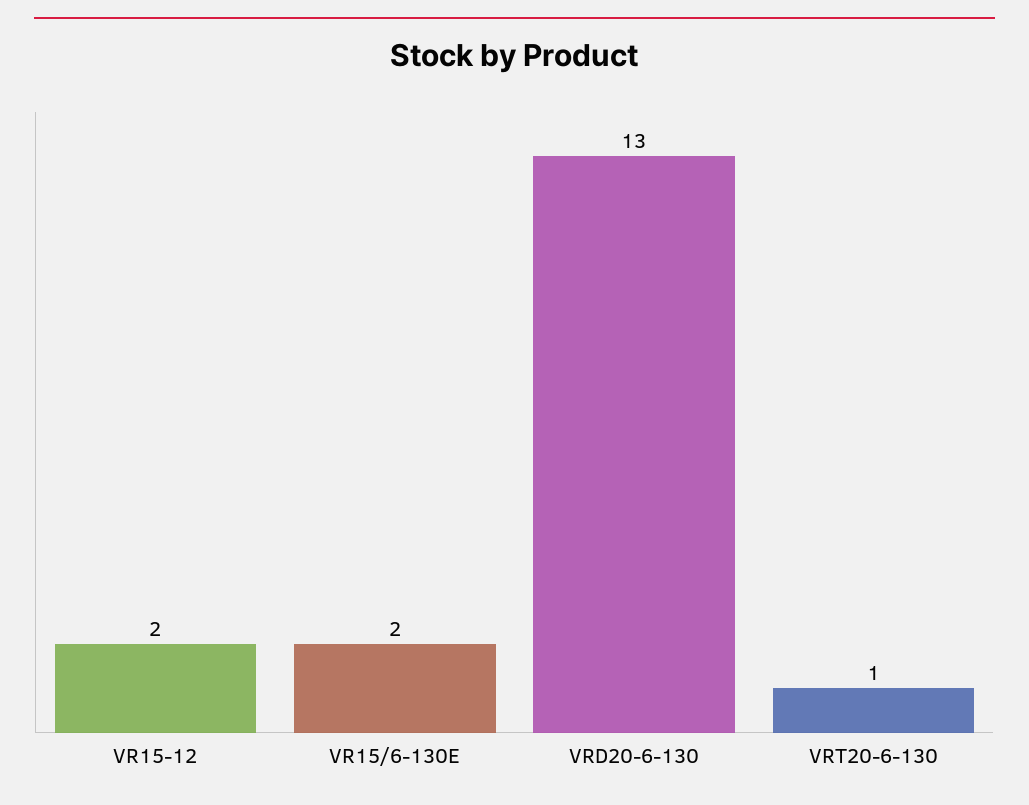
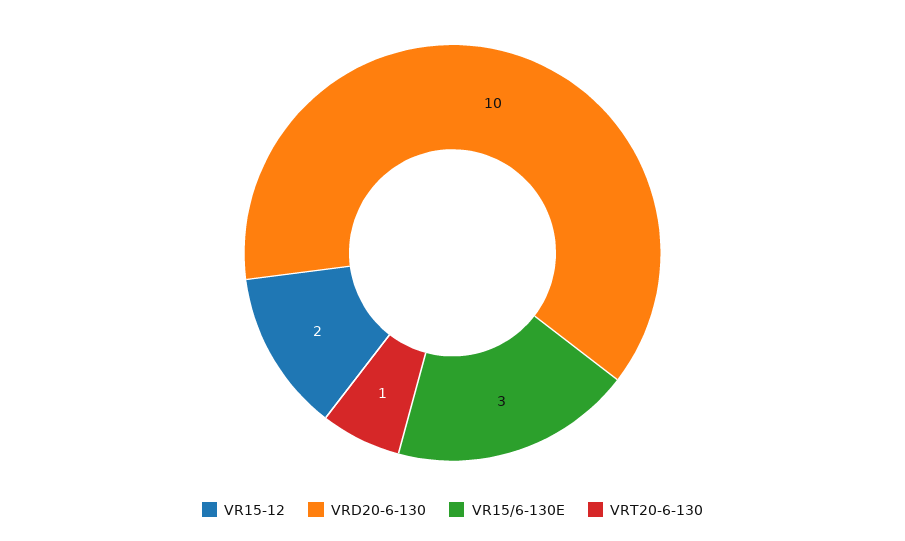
  {
    "VR15-12": 2,
-   "VR15/6-130E": 2,
+   "VR15/6-130E": 3,
-   "VRD20-6-130": 13,
+   "VRD20-6-130": 10,
    "VRT20-6-130": 1
  }

